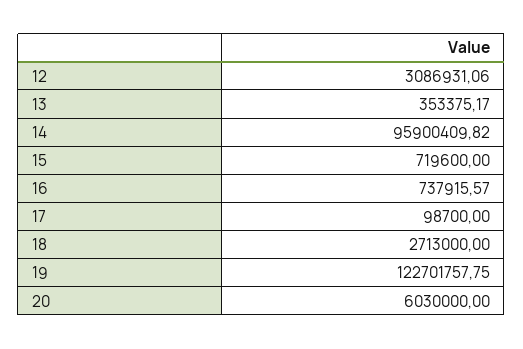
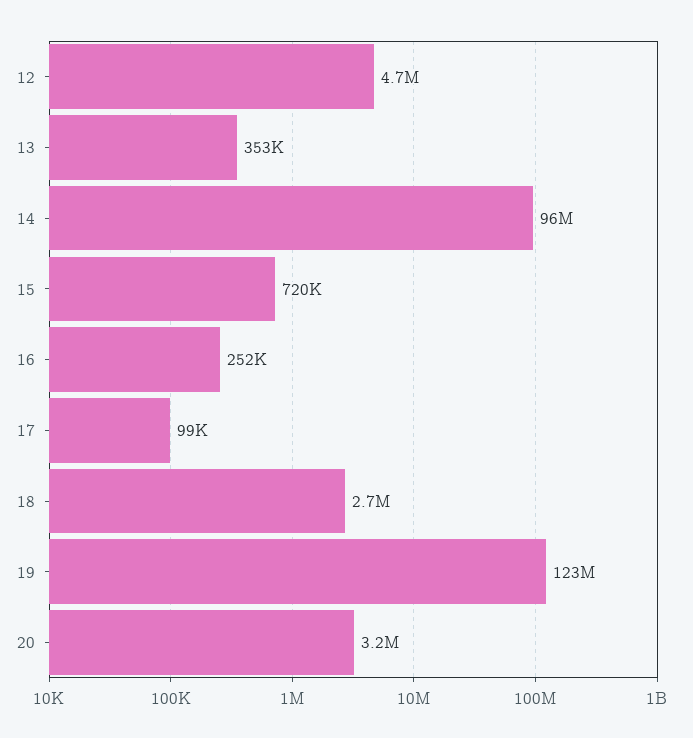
  {
-   "12": 3086931.06,
+   "12": 4700000,
    "13": 353375.17,
    "14": 95900409.82,
    "15": 719600,
-   "16": 737915.57,
+   "16": 252000,
    "17": 98700,
    "18": 2713000,
    "19": 122701757.75,
-   "20": 6030000
+   "20": 3200000
  }

